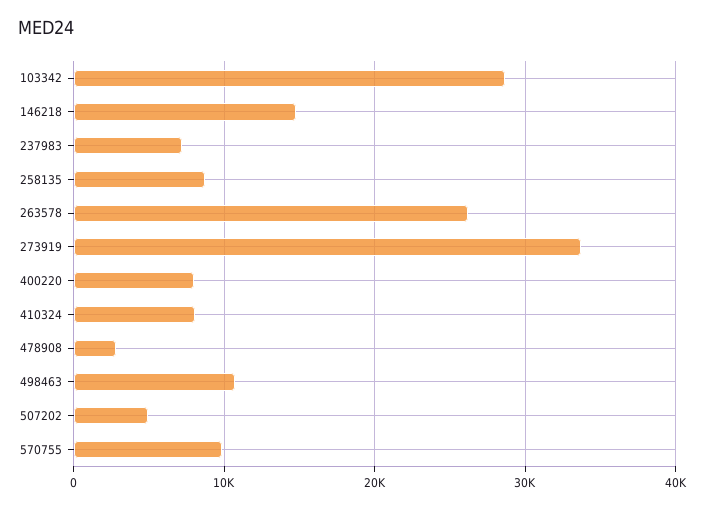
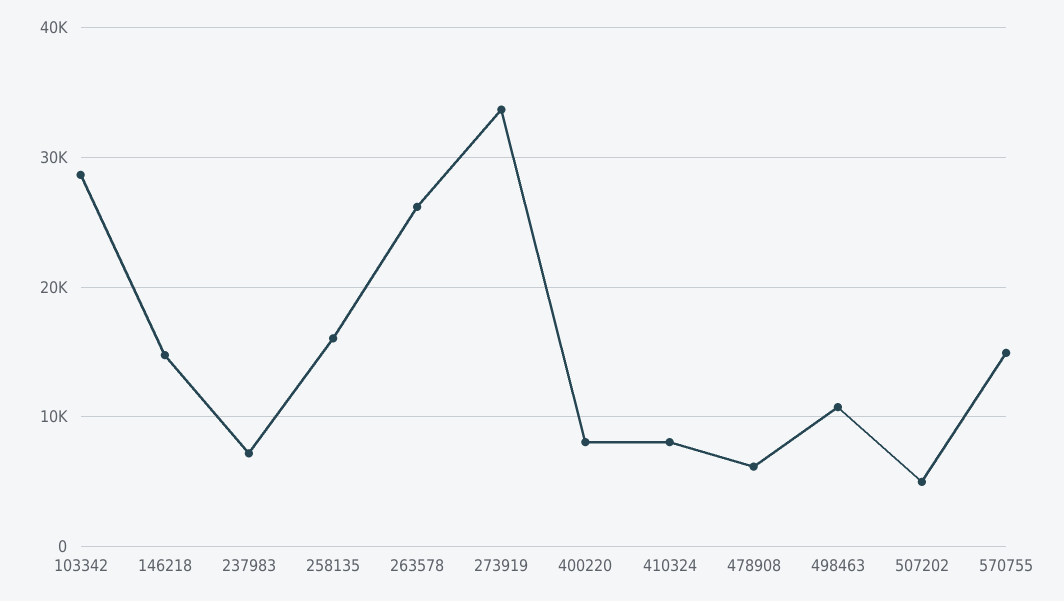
  {
    "103342": 29000,
    "146218": 15000,
    "237983": 7000,
-   "258135": 9000,
+   "258135": 16000,
    "263578": 26000,
    "273919": 34000,
    "400220": 8000,
    "410324": 8000,
-   "478908": 3000,
+   "478908": 6000,
    "498463": 11000,
    "507202": 5000,
-   "570755": 10000
+   "570755": 15000
  }

